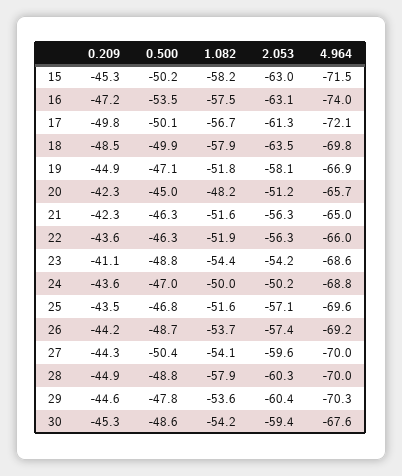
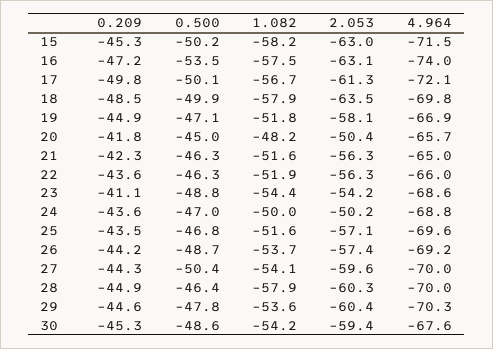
  {
    "0.209": {
      "15": -45.3,
      "16": -47.2,
      "17": -49.8,
      "18": -48.5,
      "19": -44.9,
-     "20": -42.3,
+     "20": -41.8,
      "21": -42.3,
      "22": -43.6,
      "23": -41.1,
      "24": -43.6,
      "25": -43.5,
      "26": -44.2,
      "27": -44.3,
      "28": -44.9,
      "29": -44.6,
      "30": -45.3
    },
    "0.500": {
      "15": -50.2,
      "16": -53.5,
      "17": -50.1,
      "18": -49.9,
      "19": -47.1,
      "20": -45,
      "21": -46.3,
      "22": -46.3,
      "23": -48.8,
      "24": -47,
      "25": -46.8,
      "26": -48.7,
      "27": -50.4,
-     "28": -48.8,
+     "28": -46.4,
      "29": -47.8,
      "30": -48.6
    },
    "1.082": {
      "15": -58.2,
      "16": -57.5,
      "17": -56.7,
      "18": -57.9,
      "19": -51.8,
      "20": -48.2,
      "21": -51.6,
      "22": -51.9,
      "23": -54.4,
      "24": -50,
      "25": -51.6,
      "26": -53.7,
      "27": -54.1,
      "28": -57.9,
      "29": -53.6,
      "30": -54.2
    },
    "2.053": {
      "15": -63,
      "16": -63.1,
      "17": -61.3,
      "18": -63.5,
      "19": -58.1,
-     "20": -51.2,
+     "20": -50.4,
      "21": -56.3,
      "22": -56.3,
      "23": -54.2,
      "24": -50.2,
      "25": -57.1,
      "26": -57.4,
      "27": -59.6,
      "28": -60.3,
      "29": -60.4,
      "30": -59.4
    },
    "4.964": {
      "15": -71.5,
      "16": -74,
      "17": -72.1,
      "18": -69.8,
      "19": -66.9,
      "20": -65.7,
      "21": -65,
      "22": -66,
      "23": -68.6,
      "24": -68.8,
      "25": -69.6,
      "26": -69.2,
      "27": -70,
      "28": -70,
      "29": -70.3,
      "30": -67.6
    }
  }

